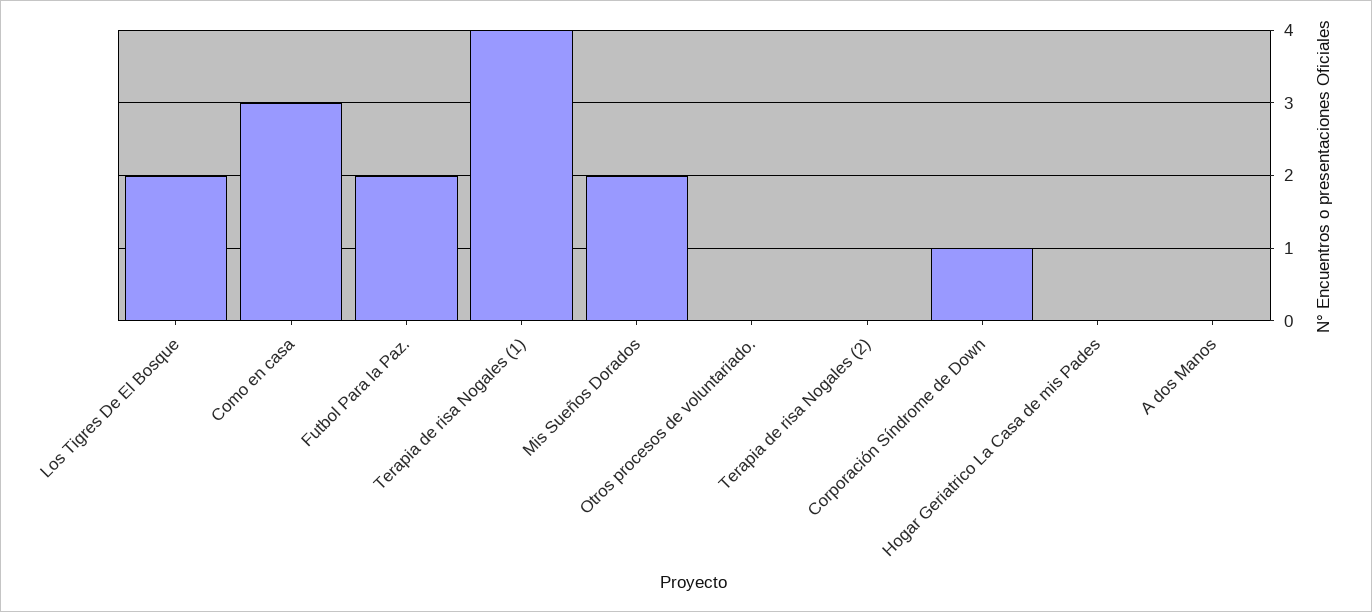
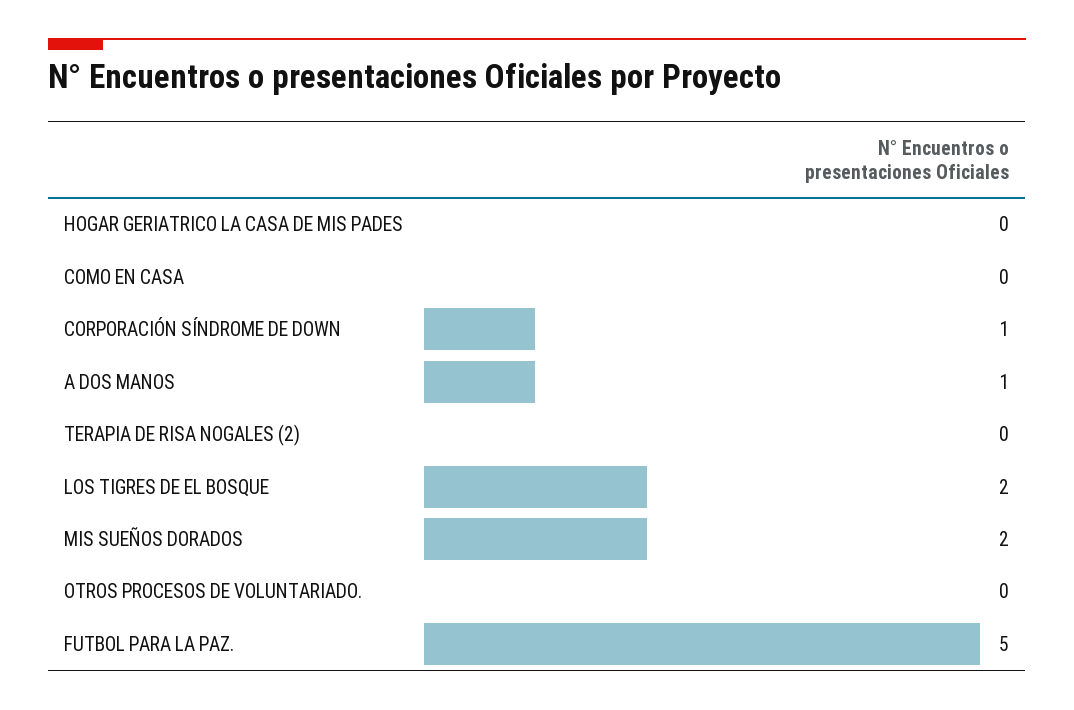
  {
    "Los Tigres De El Bosque": 2,
-   "Como en casa": 3,
+   "Como en casa": 0,
-   "Futbol Para la Paz.": 2,
+   "Futbol Para la Paz.": 5,
-   "Terapia de risa Nogales (1)": 4,
    "Mis Sueños Dorados": 2,
    "Otros procesos de voluntariado.": 0,
    "Terapia de risa Nogales (2)": 0,
    "Corporación Síndrome de Down": 1,
    "Hogar Geriatrico La Casa de mis Pades": 0,
-   "A dos Manos": 0
+   "A dos Manos": 1
  }

